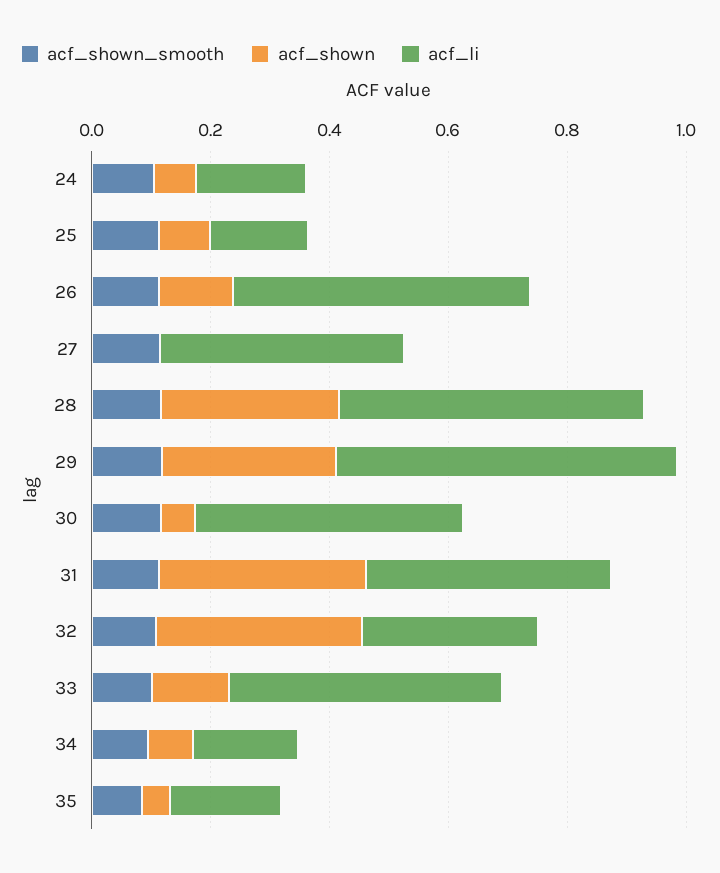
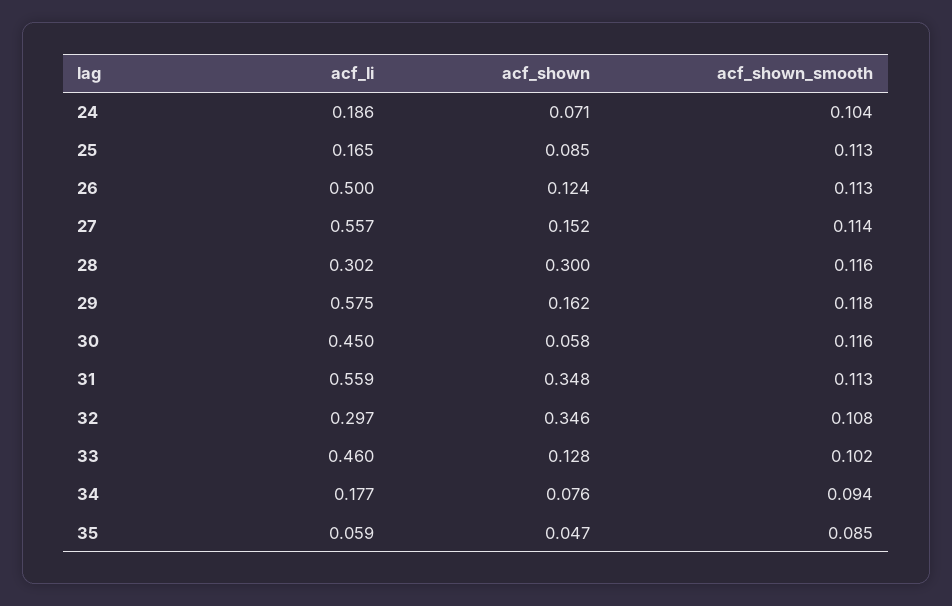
  {
    "acf_shown_smooth": {
      "24": 0.104,
      "25": 0.113,
      "26": 0.113,
      "27": 0.114,
      "28": 0.116,
      "29": 0.118,
      "30": 0.116,
      "31": 0.113,
      "32": 0.108,
      "33": 0.102,
      "34": 0.094,
      "35": 0.085
    },
    "acf_shown": {
      "24": 0.071,
      "25": 0.085,
      "26": 0.124,
-     "27": 0,
+     "27": 0.152,
      "28": 0.3,
-     "29": 0.3,
+     "29": 0.162,
      "30": 0.058,
      "31": 0.348,
      "32": 0.346,
      "33": 0.128,
      "34": 0.076,
      "35": 0.047
    },
    "acf_li": {
      "24": 0.186,
      "25": 0.165,
      "26": 0.5,
-     "27": 0.4,
+     "27": 0.557,
-     "28": 0.5,
+     "28": 0.302,
      "29": 0.575,
      "30": 0.45,
-     "31": 0.4,
+     "31": 0.559,
      "32": 0.297,
      "33": 0.46,
      "34": 0.177,
-     "35": 0.2
+     "35": 0.059
    }
  }

